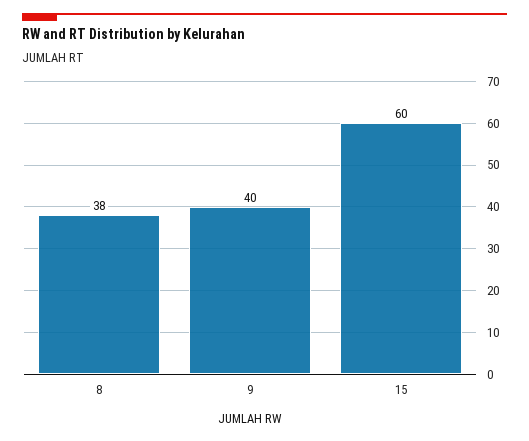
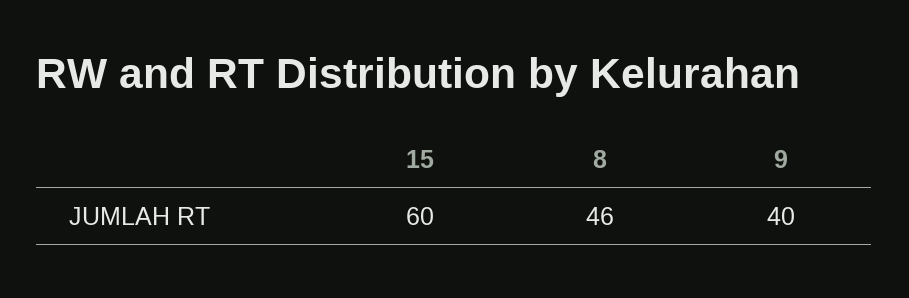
  {
-   "8": 38,
+   "8": 46,
    "9": 40,
    "15": 60
  }

